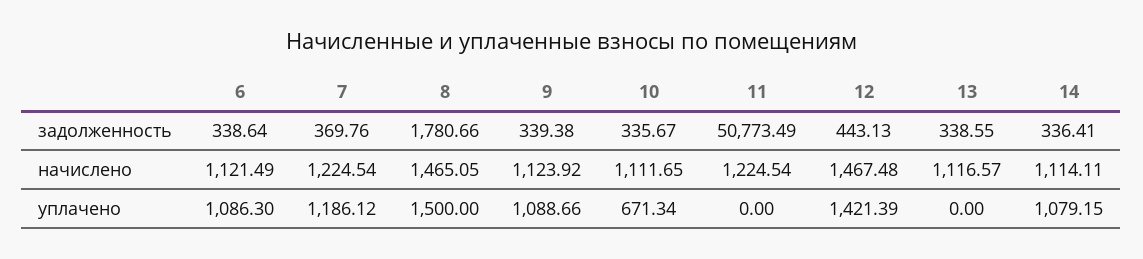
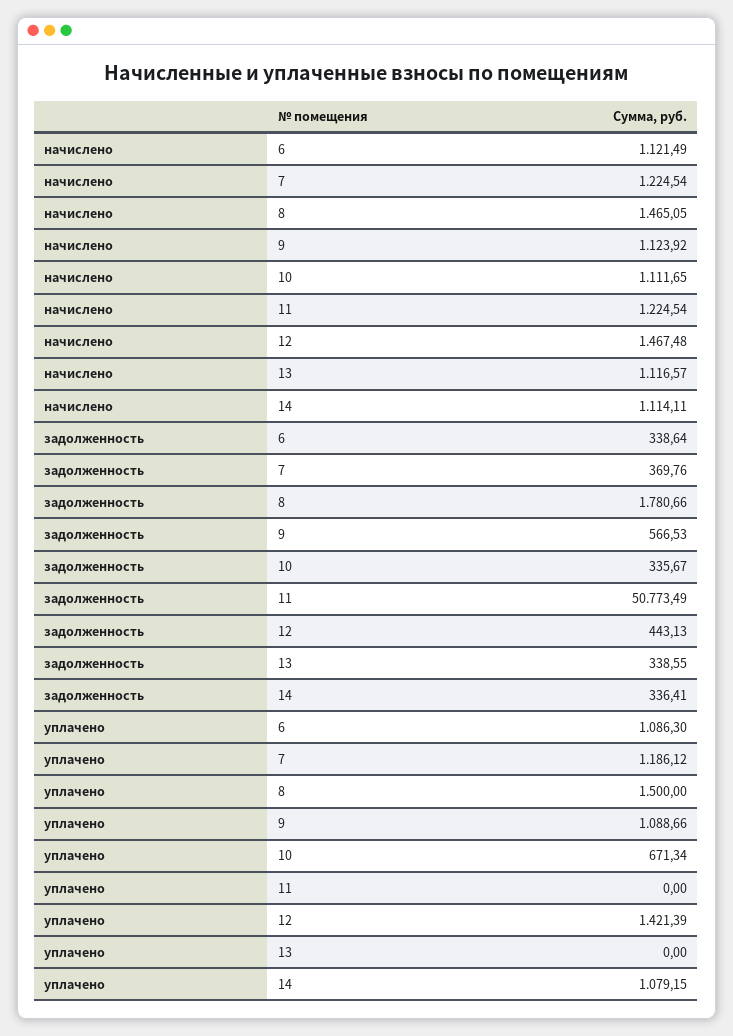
  {
    "6": {
      "задолженность": 338.64,
      "начислено": 1121.49,
      "уплачено": 1086.3
    },
    "7": {
      "задолженность": 369.76,
      "начислено": 1224.54,
      "уплачено": 1186.12
    },
    "8": {
      "задолженность": 1780.66,
      "начислено": 1465.05,
      "уплачено": 1500
    },
    "9": {
-     "задолженность": 339.38,
+     "задолженность": 566.53,
      "начислено": 1123.92,
      "уплачено": 1088.66
    },
    "10": {
      "задолженность": 335.67,
      "начислено": 1111.65,
      "уплачено": 671.34
    },
    "11": {
      "задолженность": 50773.49,
      "начислено": 1224.54,
      "уплачено": 0
    },
    "12": {
      "задолженность": 443.13,
      "начислено": 1467.48,
      "уплачено": 1421.39
    },
    "13": {
      "задолженность": 338.55,
      "начислено": 1116.57,
      "уплачено": 0
    },
    "14": {
      "задолженность": 336.41,
      "начислено": 1114.11,
      "уплачено": 1079.15
    }
  }

